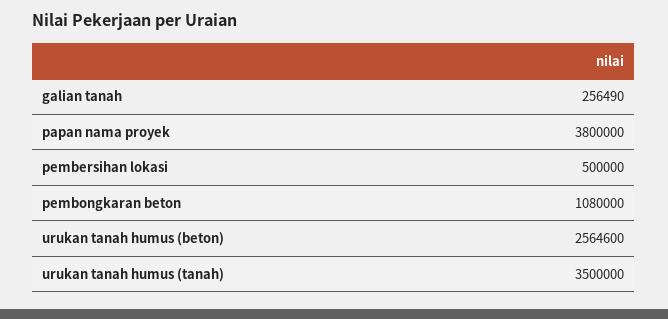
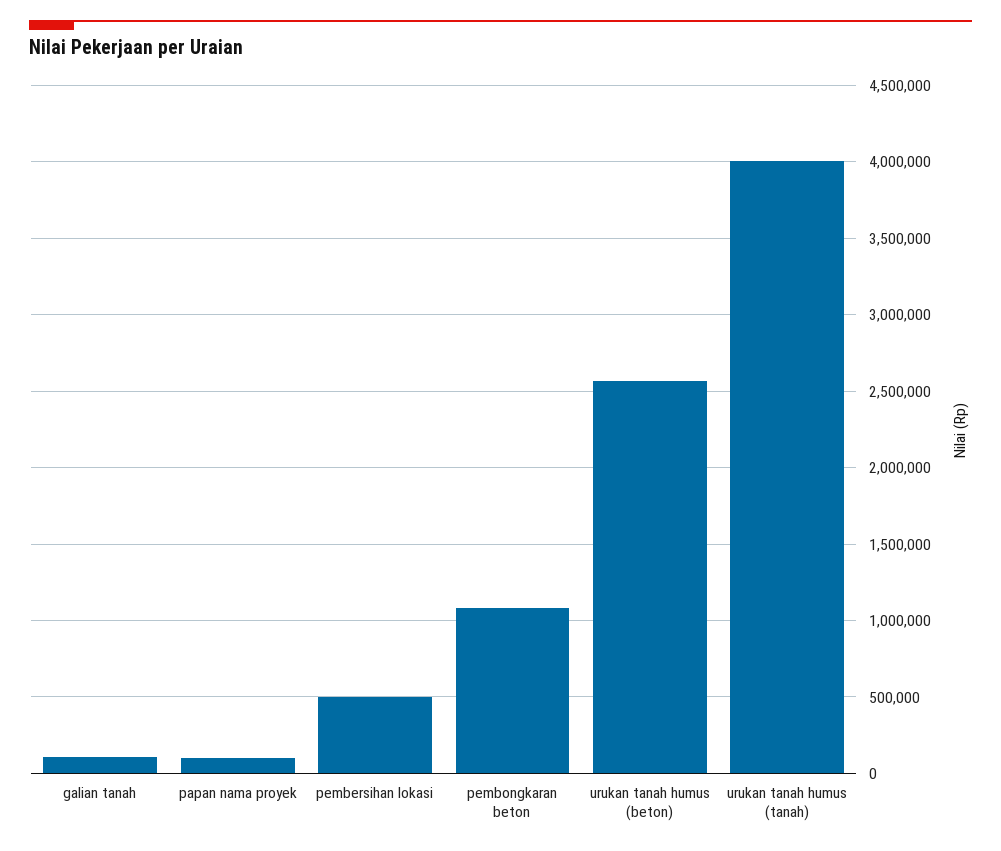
  {
-   "galian tanah": 256490,
+   "galian tanah": 100000,
-   "papan nama proyek": 3800000,
+   "papan nama proyek": 100000,
    "pembersihan lokasi": 500000,
    "pembongkaran beton": 1080000,
    "urukan tanah humus (beton)": 2564600,
-   "urukan tanah humus (tanah)": 3500000
+   "urukan tanah humus (tanah)": 4000000
  }

